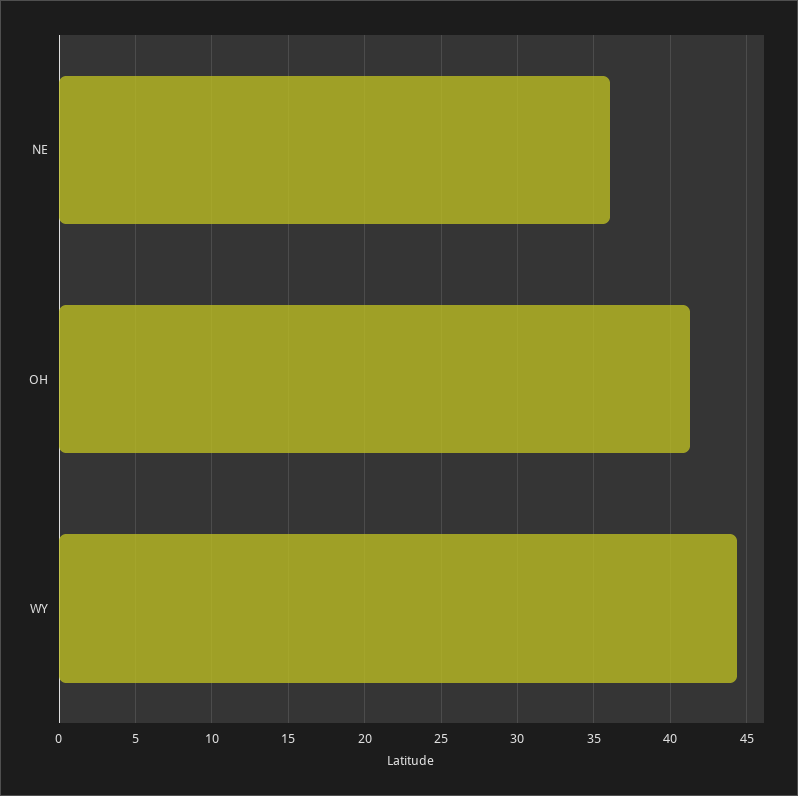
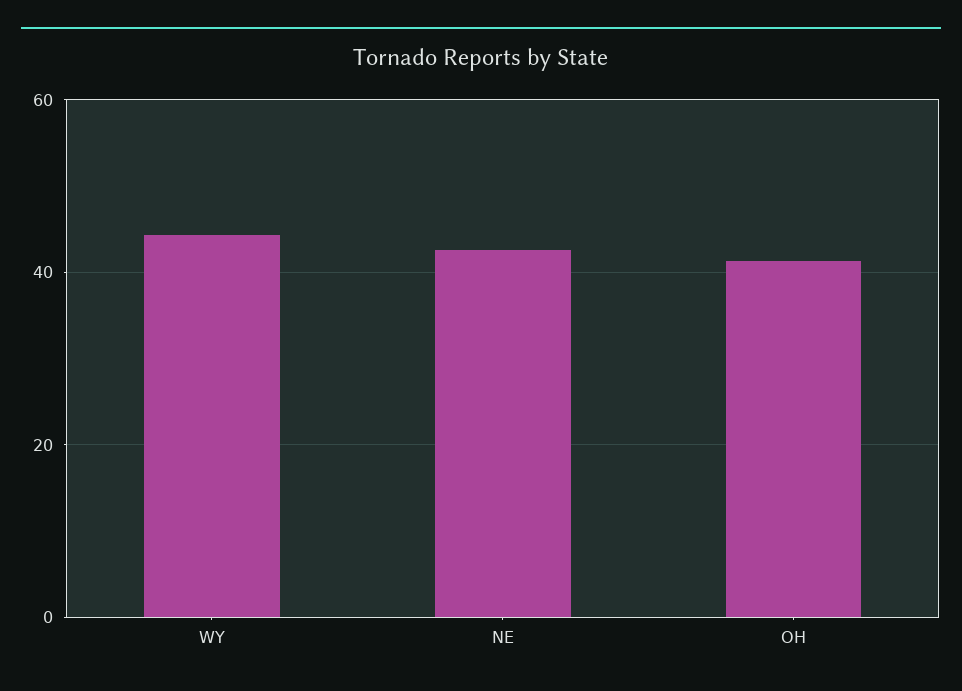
  {
-   "NE": 36,
+   "NE": 42,
    "OH": 41.5,
    "WY": 44.5
  }

